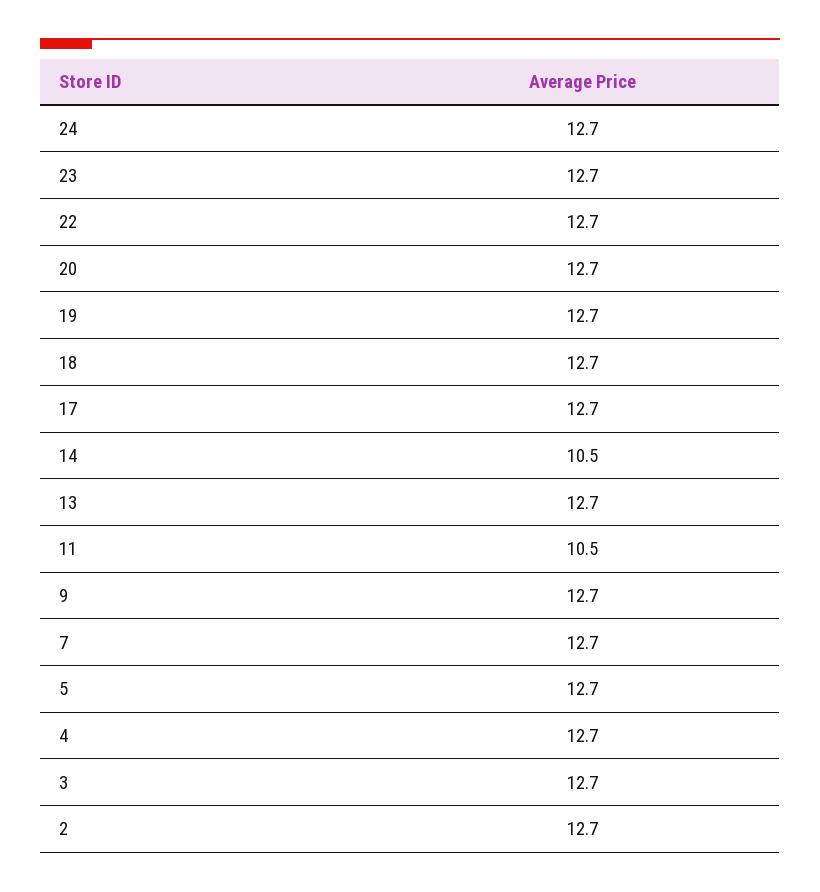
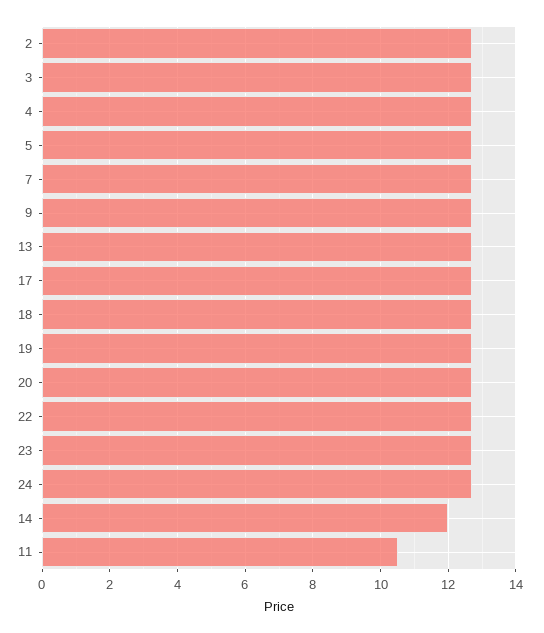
  {
    "24": 12.7,
    "23": 12.7,
    "22": 12.7,
    "20": 12.7,
    "19": 12.7,
    "18": 12.7,
    "17": 12.7,
-   "14": 10.5,
+   "14": 12,
    "13": 12.7,
    "11": 10.5,
    "9": 12.7,
    "7": 12.7,
    "5": 12.7,
    "4": 12.7,
    "3": 12.7,
    "2": 12.7
  }

